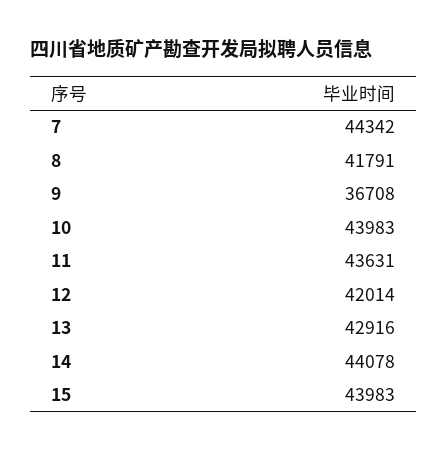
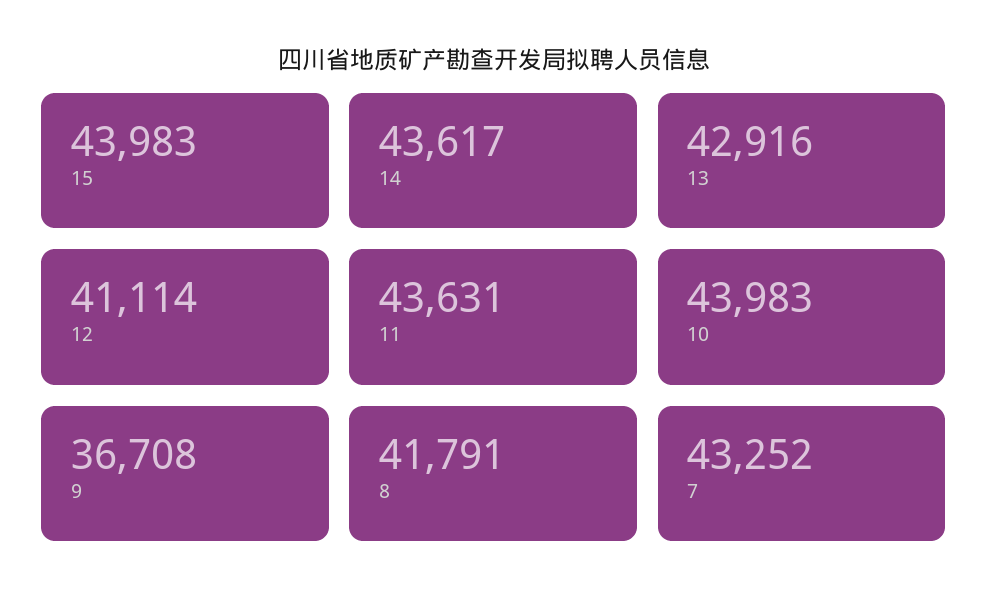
  {
-   "7": 44342,
+   "7": 43252,
    "8": 41791,
    "9": 36708,
    "10": 43983,
    "11": 43631,
-   "12": 42014,
+   "12": 41114,
    "13": 42916,
-   "14": 44078,
+   "14": 43617,
    "15": 43983
  }

